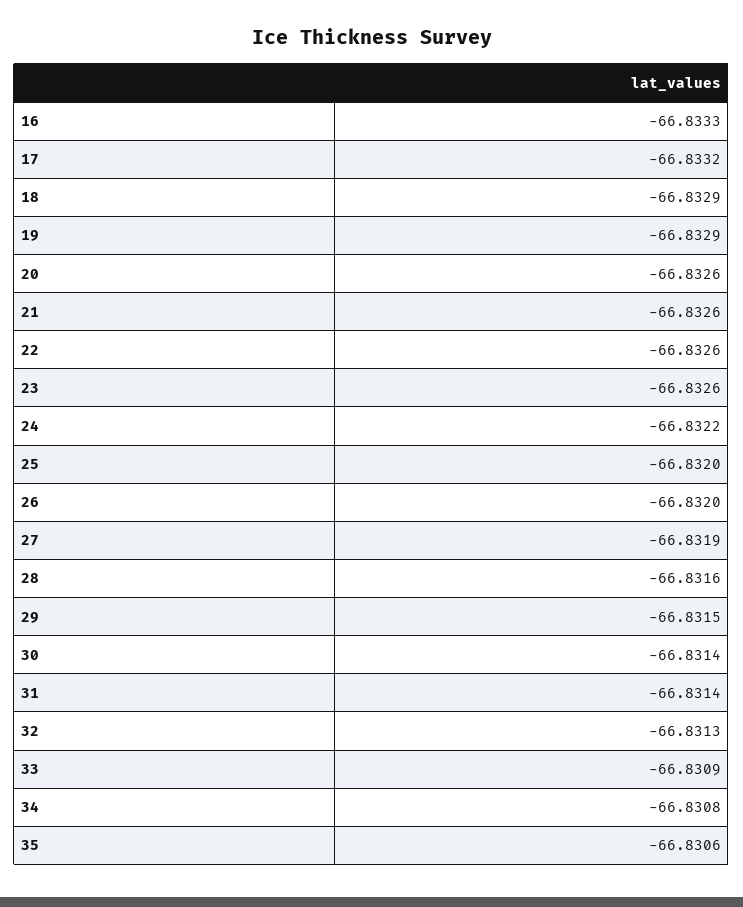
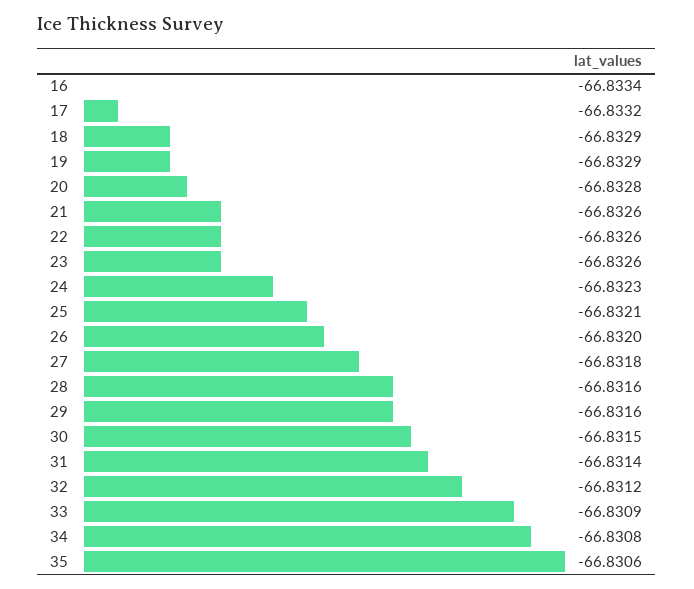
  {
-   "16": -66.8333,
+   "16": -66.8334,
    "17": -66.8332,
    "18": -66.8329,
    "19": -66.8329,
-   "20": -66.8326,
+   "20": -66.8328,
    "21": -66.8326,
    "22": -66.8326,
    "23": -66.8326,
-   "24": -66.8322,
+   "24": -66.8323,
-   "25": -66.832,
+   "25": -66.8321,
    "26": -66.832,
-   "27": -66.8319,
+   "27": -66.8318,
    "28": -66.8316,
-   "29": -66.8315,
+   "29": -66.8316,
-   "30": -66.8314,
+   "30": -66.8315,
    "31": -66.8314,
-   "32": -66.8313,
+   "32": -66.8312,
    "33": -66.8309,
    "34": -66.8308,
    "35": -66.8306
  }

